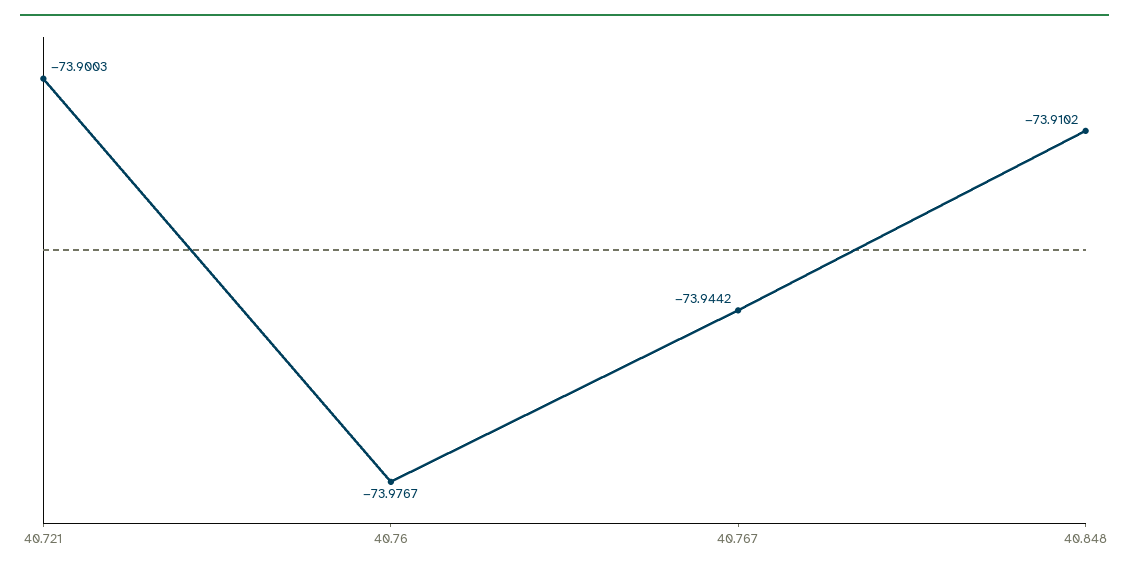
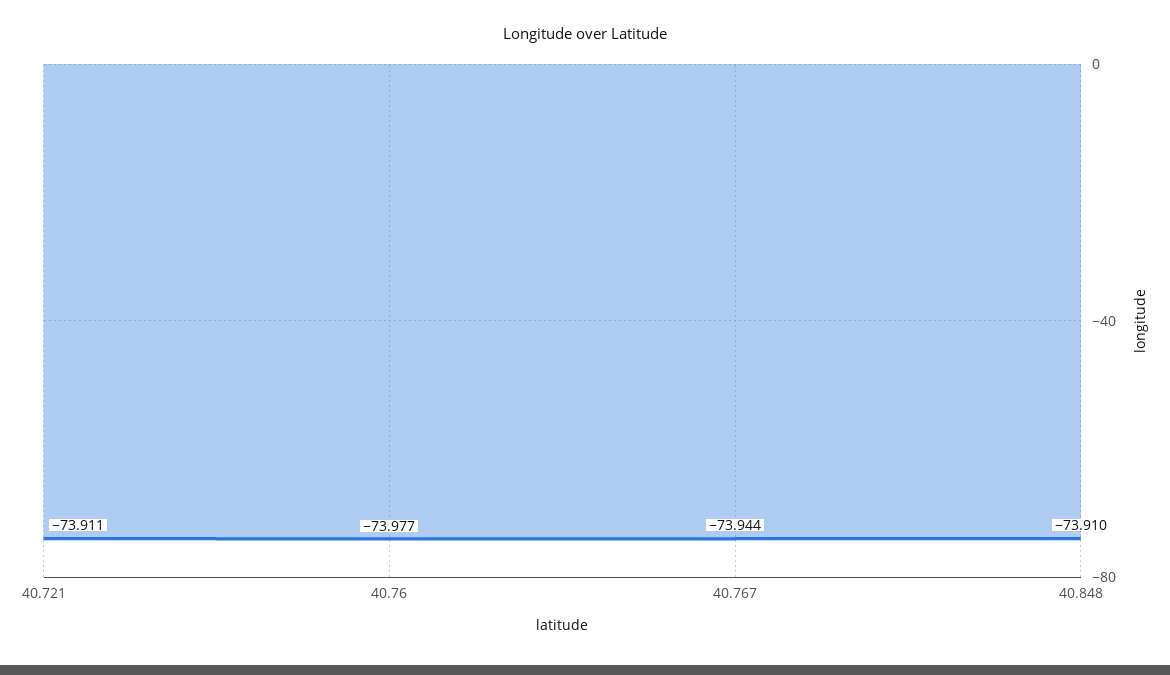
  {
-   "40.721": -73.9003,
+   "40.721": -73.911,
    "40.76": -73.9767,
    "40.767": -73.9442,
    "40.848": -73.9102
  }

